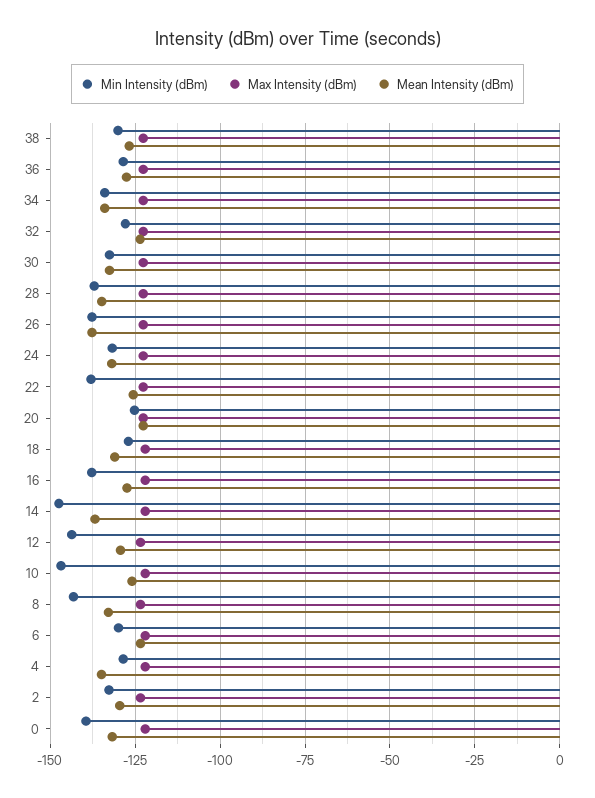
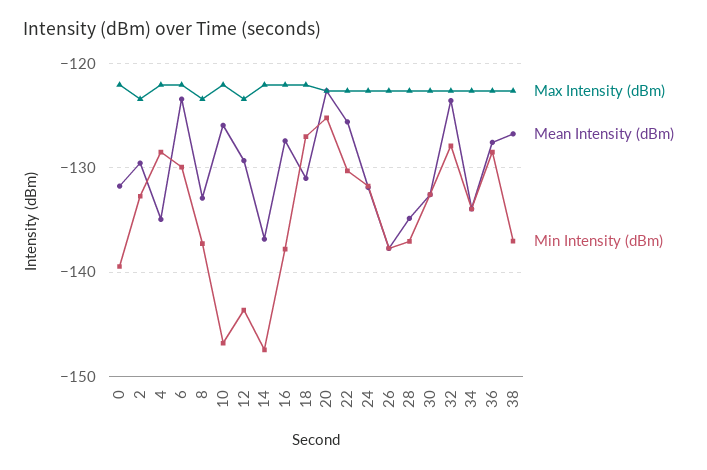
  {
    "Min Intensity (dBm)": {
-     "38": -130,
+     "38": -137,
      "36": -128,
      "34": -134,
      "32": -128,
      "30": -133,
      "28": -137,
      "26": -138,
      "24": -132,
-     "22": -137.5,
+     "22": -130,
      "20": -125,
      "18": -127,
      "16": -138,
      "14": -147,
      "12": -144,
      "10": -147,
-     "8": -142.5,
+     "8": -137,
      "6": -130,
      "4": -128,
      "2": -133,
      "0": -139
    },
    "Max Intensity (dBm)": {
      "38": -123,
      "36": -123,
      "34": -123,
      "32": -123,
      "30": -123,
      "28": -123,
      "26": -123,
      "24": -123,
      "22": -123,
      "20": -123,
      "18": -122,
      "16": -122,
      "14": -122,
      "12": -123,
      "10": -122,
      "8": -123,
      "6": -122,
      "4": -122,
      "2": -123,
      "0": -122
    },
    "Mean Intensity (dBm)": {
      "38": -127,
      "36": -128,
      "34": -134,
      "32": -124,
      "30": -133,
      "28": -135,
      "26": -138,
      "24": -132,
      "22": -126,
      "20": -123,
      "18": -131,
      "16": -127,
      "14": -137,
      "12": -129,
      "10": -126,
      "8": -133,
      "6": -123,
      "4": -135,
      "2": -130,
      "0": -132
    }
  }

